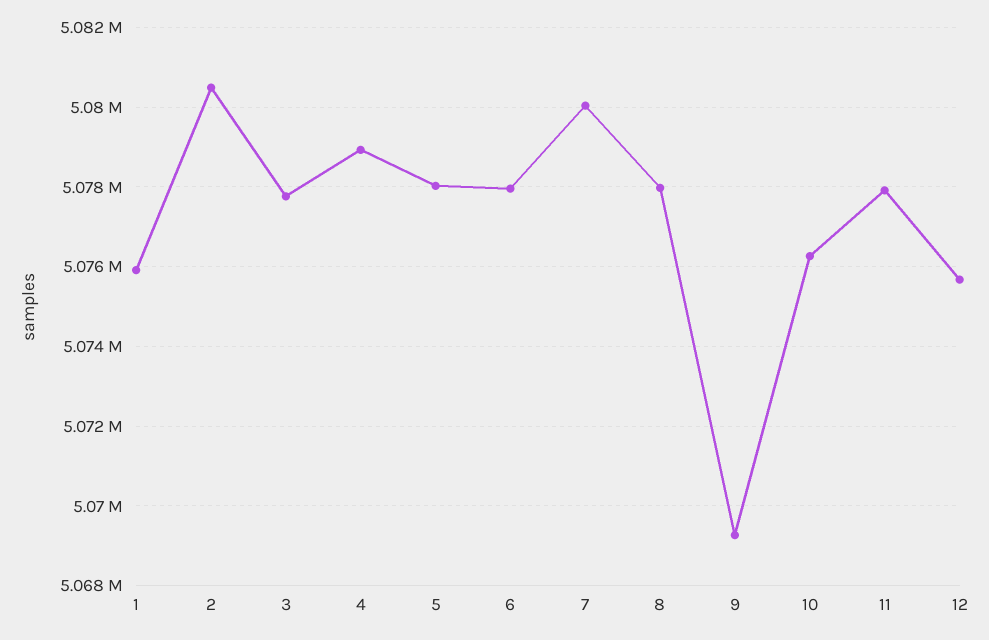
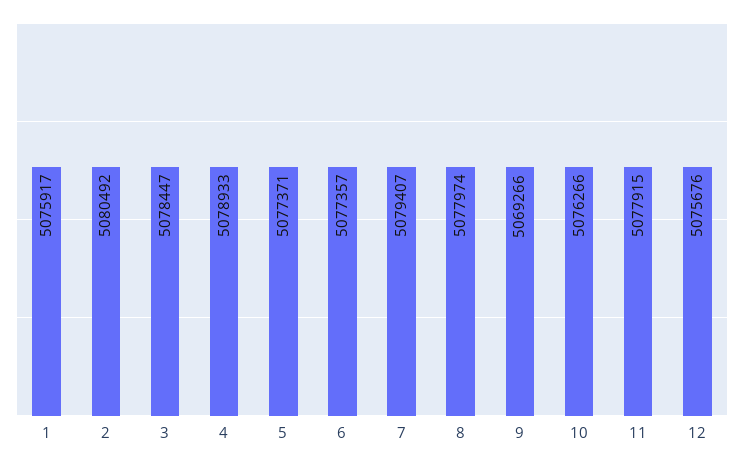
  {
    "1": 5075917,
    "2": 5080492,
-   "3": 5077800,
+   "3": 5078447,
    "4": 5078933,
-   "5": 5078000,
+   "5": 5077371,
-   "6": 5078000,
+   "6": 5077357,
-   "7": 5080000,
+   "7": 5079407,
    "8": 5077974,
    "9": 5069266,
    "10": 5076266,
    "11": 5077915,
    "12": 5075676
  }

